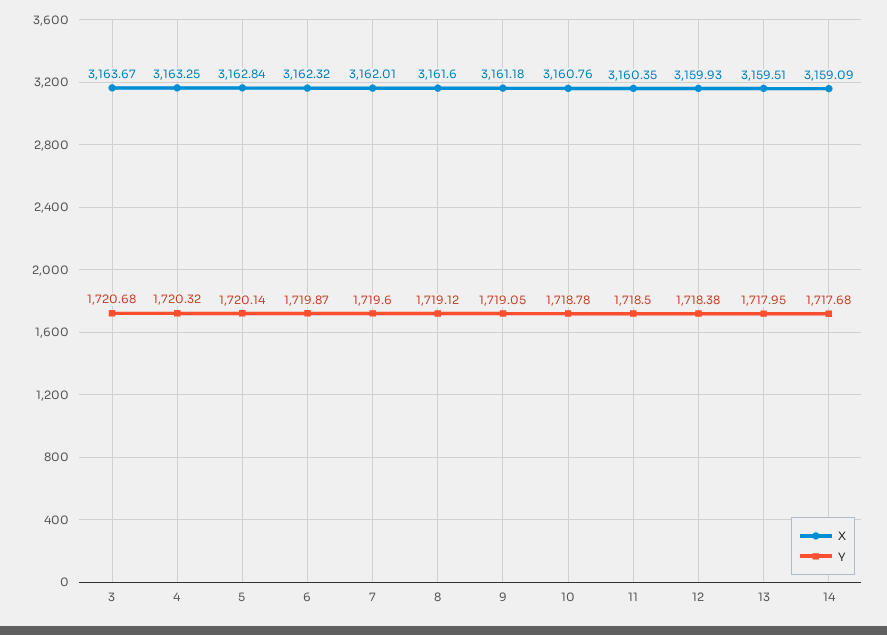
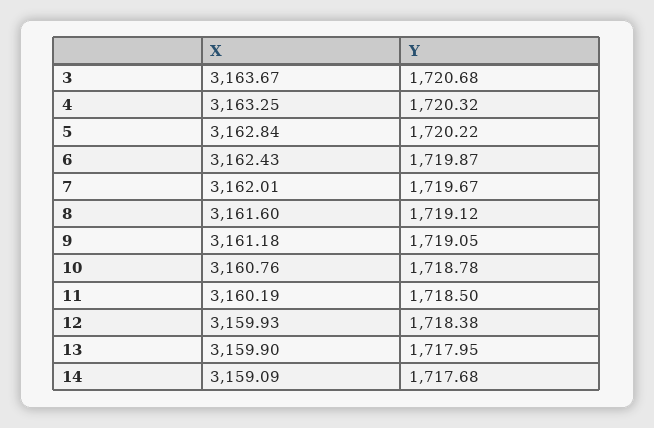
  {
    "X": {
      "3": 3163.67,
      "4": 3163.25,
      "5": 3162.84,
-     "6": 3162.32,
+     "6": 3162.43,
      "7": 3162.01,
      "8": 3161.6,
      "9": 3161.18,
      "10": 3160.76,
-     "11": 3160.35,
+     "11": 3160.19,
      "12": 3159.93,
-     "13": 3159.51,
+     "13": 3159.9,
      "14": 3159.09
    },
    "Y": {
      "3": 1720.68,
      "4": 1720.32,
-     "5": 1720.14,
+     "5": 1720.22,
      "6": 1719.87,
-     "7": 1719.6,
+     "7": 1719.67,
      "8": 1719.12,
      "9": 1719.05,
      "10": 1718.78,
      "11": 1718.5,
      "12": 1718.38,
      "13": 1717.95,
      "14": 1717.68
    }
  }

